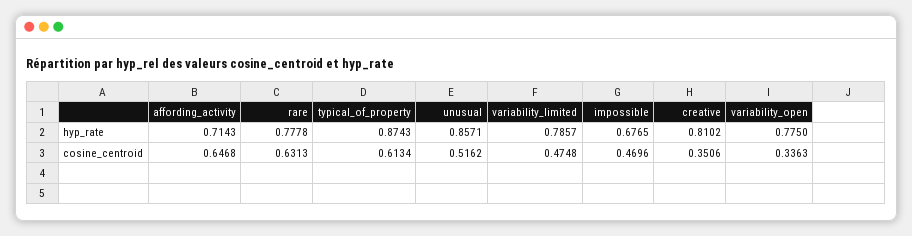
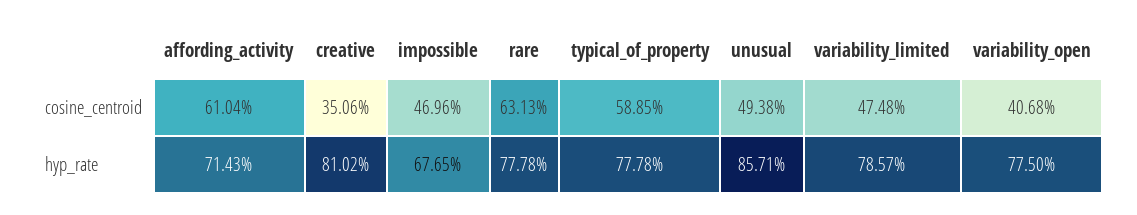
  {
    "affording_activity": {
      "hyp_rate": 0.7143,
-     "cosine_centroid": 0.6468
+     "cosine_centroid": 0.6104
    },
    "rare": {
      "hyp_rate": 0.7778,
      "cosine_centroid": 0.6313
    },
    "typical_of_property": {
-     "hyp_rate": 0.8743,
+     "hyp_rate": 0.7778,
-     "cosine_centroid": 0.6134
+     "cosine_centroid": 0.5885
    },
    "unusual": {
      "hyp_rate": 0.8571,
-     "cosine_centroid": 0.5162
+     "cosine_centroid": 0.4938
    },
    "variability_limited": {
      "hyp_rate": 0.7857,
      "cosine_centroid": 0.4748
    },
    "impossible": {
      "hyp_rate": 0.6765,
      "cosine_centroid": 0.4696
    },
    "creative": {
      "hyp_rate": 0.8102,
      "cosine_centroid": 0.3506
    },
    "variability_open": {
      "hyp_rate": 0.775,
-     "cosine_centroid": 0.3363
+     "cosine_centroid": 0.4068
    }
  }

